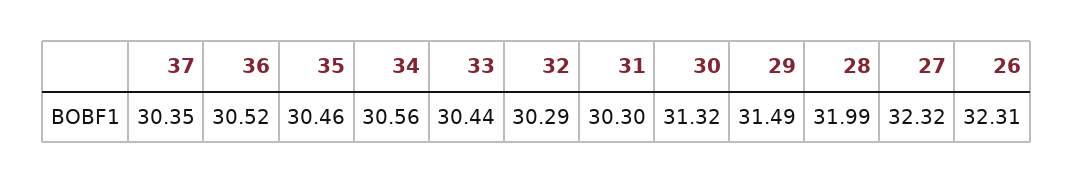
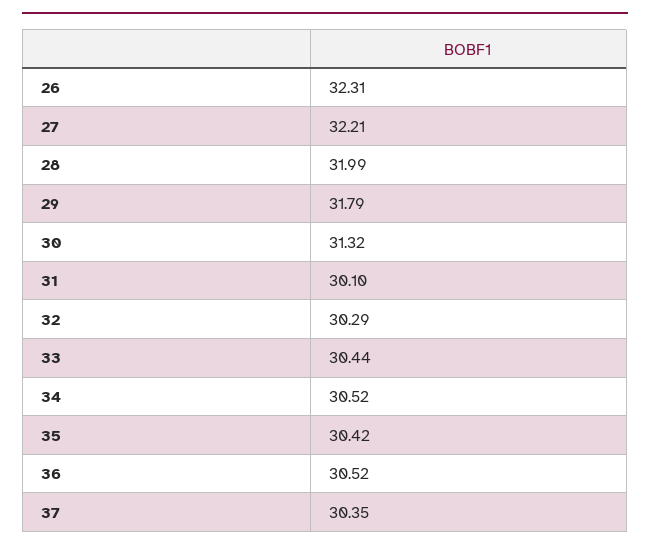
  {
    "37": 30.35,
    "36": 30.52,
-   "35": 30.46,
+   "35": 30.42,
-   "34": 30.56,
+   "34": 30.52,
    "33": 30.44,
    "32": 30.29,
-   "31": 30.3,
+   "31": 30.1,
    "30": 31.32,
-   "29": 31.49,
+   "29": 31.79,
    "28": 31.99,
-   "27": 32.32,
+   "27": 32.21,
    "26": 32.31
  }

